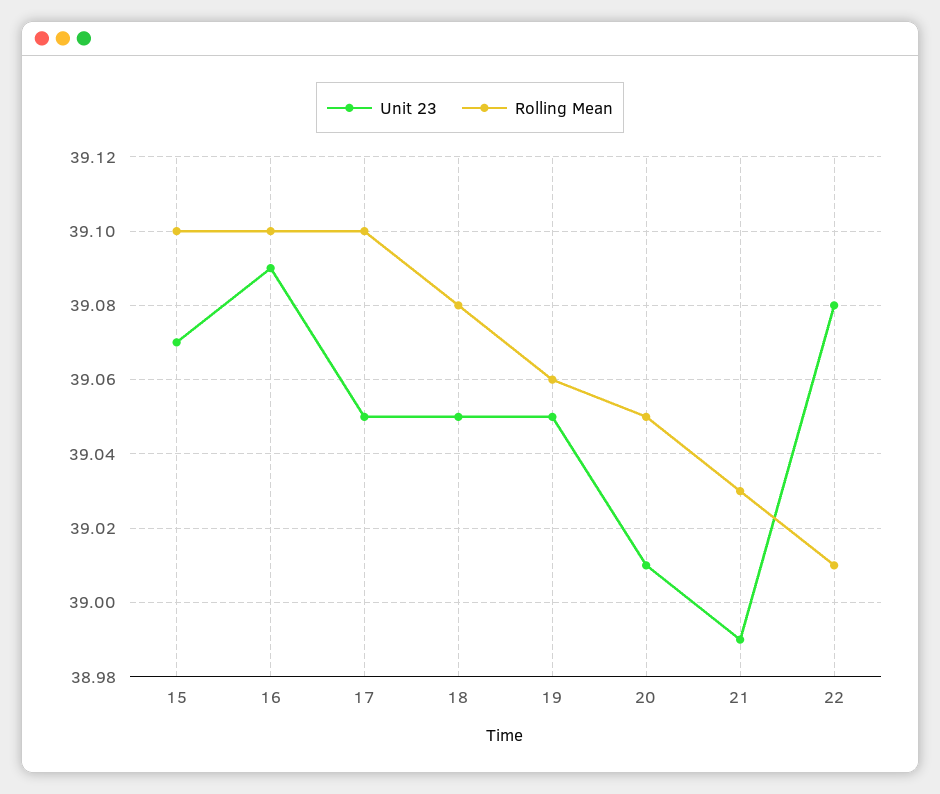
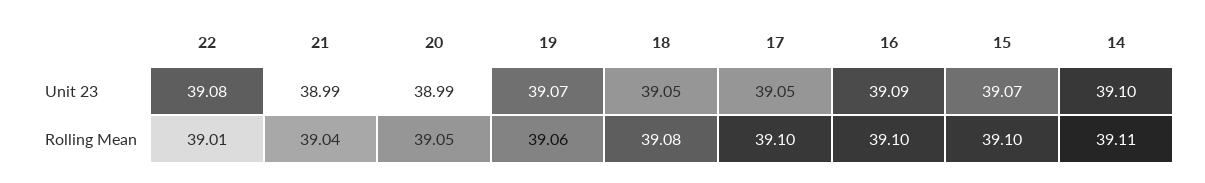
  {
    "Unit 23": {
      "15": 39.07,
      "16": 39.09,
      "17": 39.05,
      "18": 39.05,
-     "19": 39.05,
+     "19": 39.07,
-     "20": 39.01,
+     "20": 38.99,
      "21": 38.99,
-     "22": 39.08
+     "22": 39.08,
+     "14": 39.1
    },
    "Rolling Mean": {
      "15": 39.1,
      "16": 39.1,
      "17": 39.1,
      "18": 39.08,
      "19": 39.06,
      "20": 39.05,
-     "21": 39.03,
+     "21": 39.04,
-     "22": 39.01
+     "22": 39.01,
+     "14": 39.11
    }
  }

